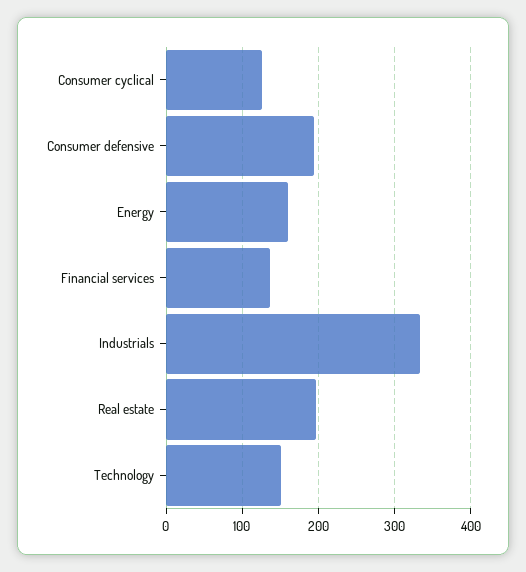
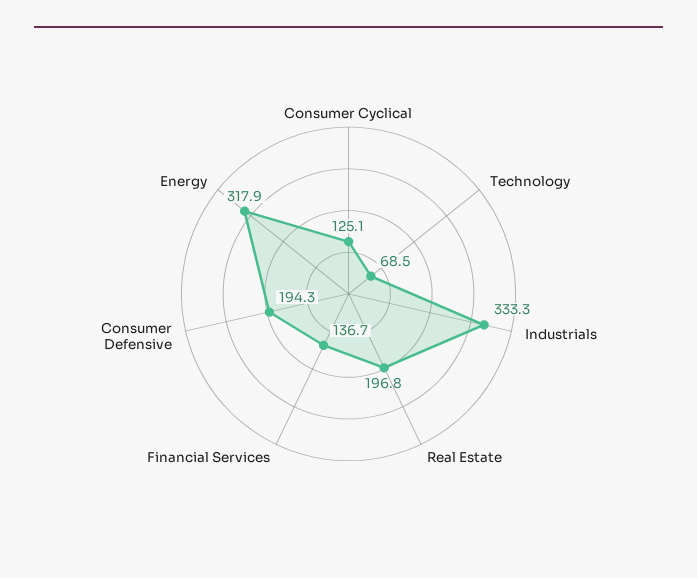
  {
    "Consumer cyclical": 125.1,
    "Consumer defensive": 194.3,
-   "Energy": 160,
+   "Energy": 317.9,
    "Financial services": 136.7,
    "Industrials": 333.3,
    "Real estate": 196.8,
-   "Technology": 150
+   "Technology": 68.5
  }

